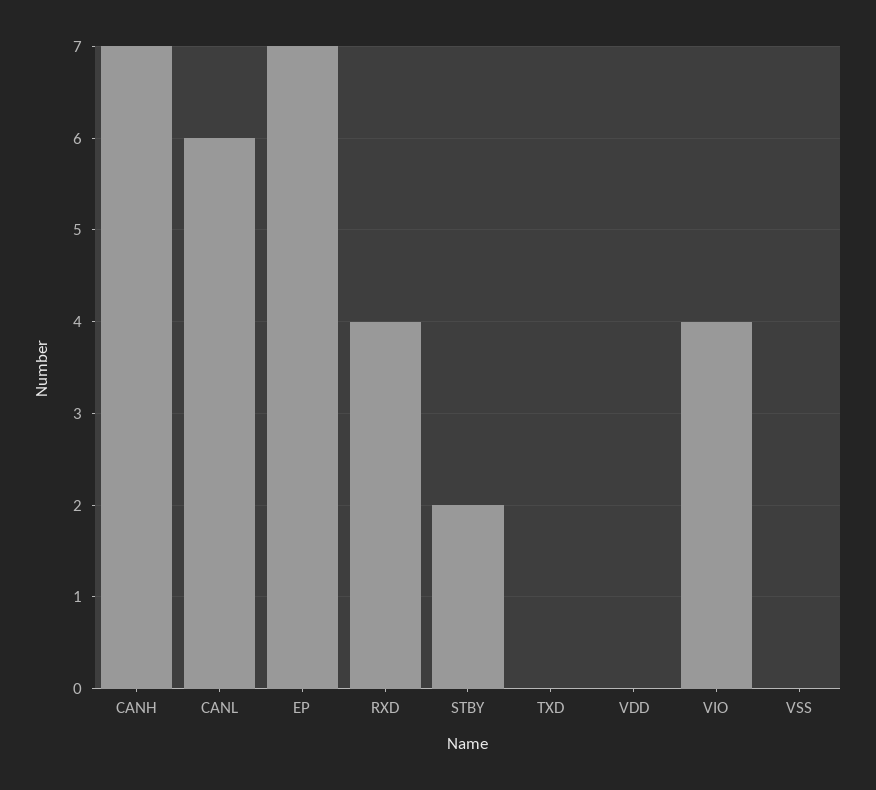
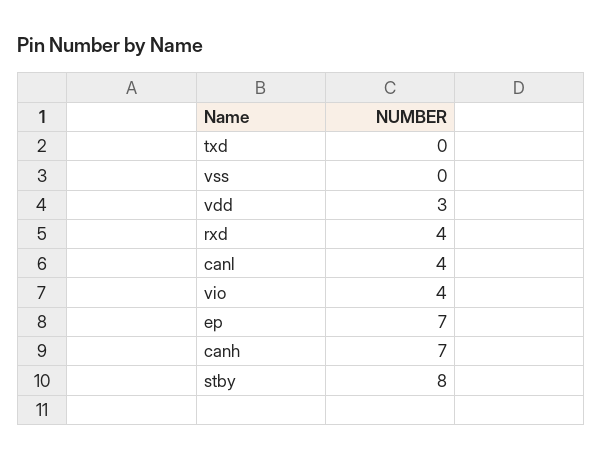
  {
    "CANH": 7,
-   "CANL": 6,
+   "CANL": 4,
    "EP": 7,
    "RXD": 4,
-   "STBY": 2,
+   "STBY": 8,
    "TXD": 0,
-   "VDD": 0,
+   "VDD": 3,
    "VIO": 4,
    "VSS": 0
  }

